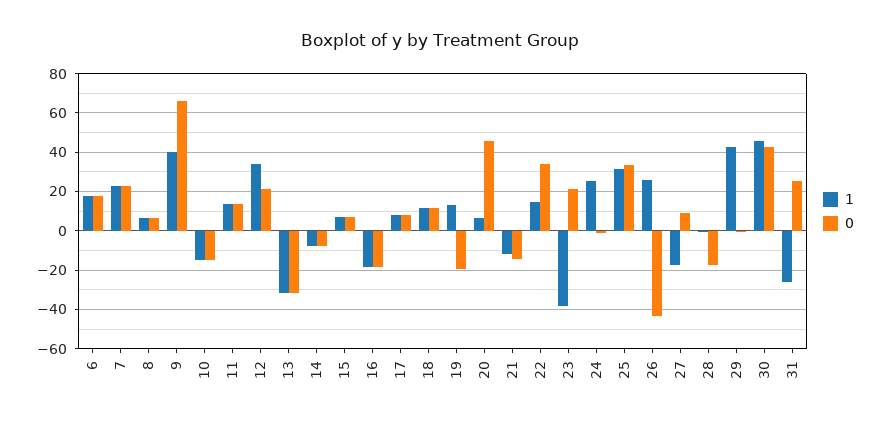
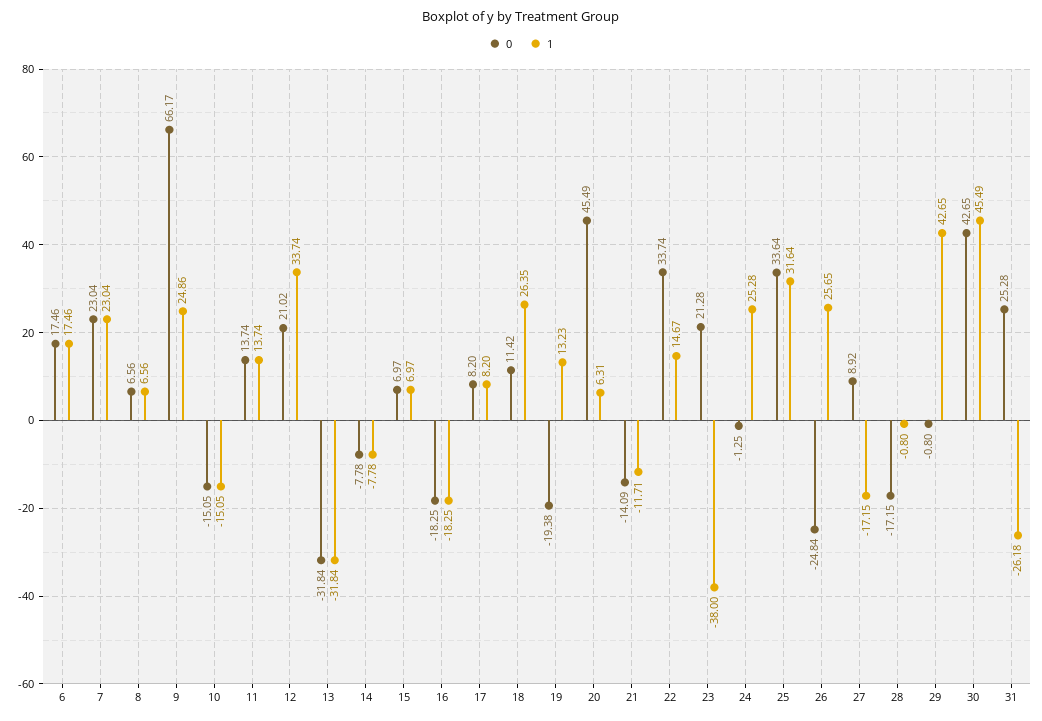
  {
    "1": {
      "6": 17.46,
      "7": 23.04,
      "8": 6.56,
-     "9": 40,
+     "9": 24.86,
      "10": -15.05,
      "11": 13.74,
      "12": 33.74,
      "13": -31.84,
      "14": -7.78,
      "15": 6.97,
      "16": -18.25,
      "17": 8.2,
-     "18": 10,
+     "18": 26.35,
      "19": 13.23,
      "20": 6.31,
      "21": -11.71,
      "22": 14.67,
      "23": -38,
      "24": 25.28,
      "25": 31.64,
      "26": 25.65,
      "27": -17.15,
      "28": -0.8,
      "29": 42.65,
      "30": 45.49,
      "31": -26.18
    },
    "0": {
      "6": 17.46,
      "7": 23.04,
      "8": 6.56,
      "9": 66.17,
      "10": -15.05,
      "11": 13.74,
      "12": 21.02,
      "13": -31.84,
      "14": -7.78,
      "15": 6.97,
      "16": -18.25,
      "17": 8.2,
      "18": 11.42,
      "19": -19.38,
      "20": 45.49,
      "21": -14.09,
      "22": 33.74,
      "23": 21.28,
      "24": -1.25,
      "25": 33.64,
-     "26": -45,
+     "26": -24.84,
      "27": 8.92,
      "28": -17.15,
      "29": -0.8,
      "30": 42.65,
      "31": 25.28
    }
  }

